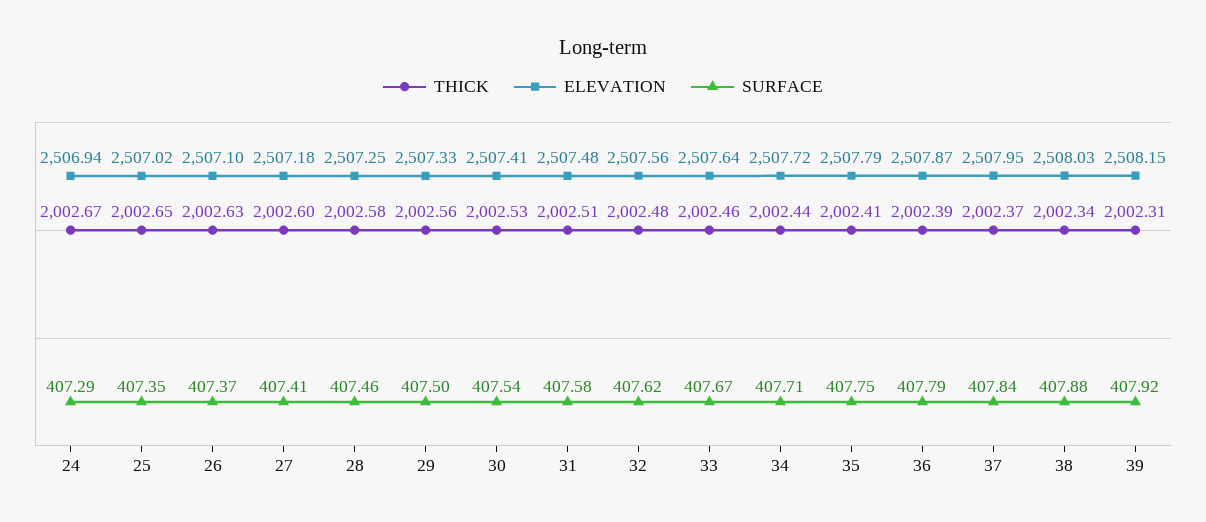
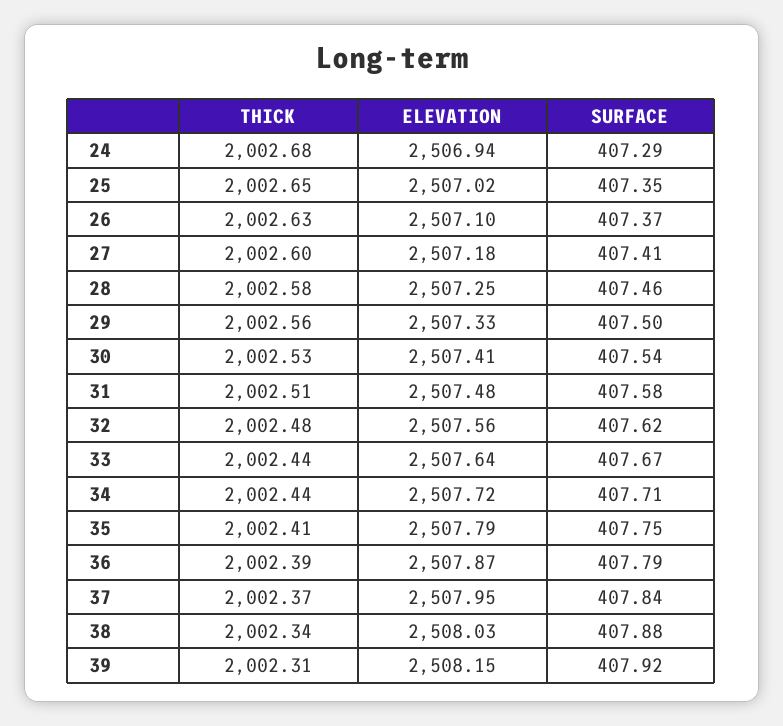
  {
    "THICK": {
-     "24": 2002.67,
+     "24": 2002.68,
      "25": 2002.65,
      "26": 2002.63,
      "27": 2002.6,
      "28": 2002.58,
      "29": 2002.56,
      "30": 2002.53,
      "31": 2002.51,
      "32": 2002.48,
-     "33": 2002.46,
+     "33": 2002.44,
      "34": 2002.44,
      "35": 2002.41,
      "36": 2002.39,
      "37": 2002.37,
      "38": 2002.34,
      "39": 2002.31
    },
    "ELEVATION": {
      "24": 2506.94,
      "25": 2507.02,
      "26": 2507.1,
      "27": 2507.18,
      "28": 2507.25,
      "29": 2507.33,
      "30": 2507.41,
      "31": 2507.48,
      "32": 2507.56,
      "33": 2507.64,
      "34": 2507.72,
      "35": 2507.79,
      "36": 2507.87,
      "37": 2507.95,
      "38": 2508.03,
      "39": 2508.15
    },
    "SURFACE": {
      "24": 407.29,
      "25": 407.35,
      "26": 407.37,
      "27": 407.41,
      "28": 407.46,
      "29": 407.5,
      "30": 407.54,
      "31": 407.58,
      "32": 407.62,
      "33": 407.67,
      "34": 407.71,
      "35": 407.75,
      "36": 407.79,
      "37": 407.84,
      "38": 407.88,
      "39": 407.92
    }
  }

